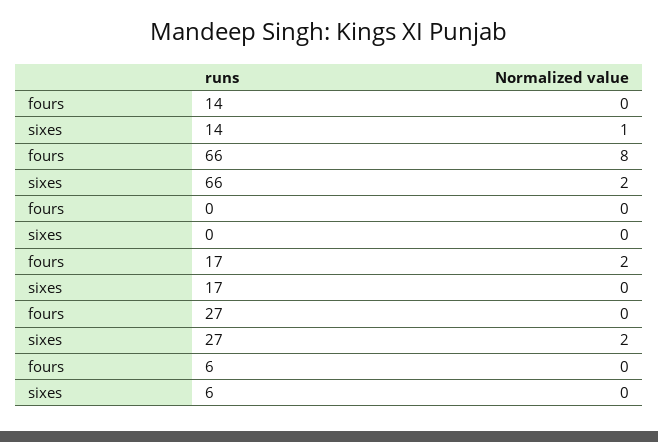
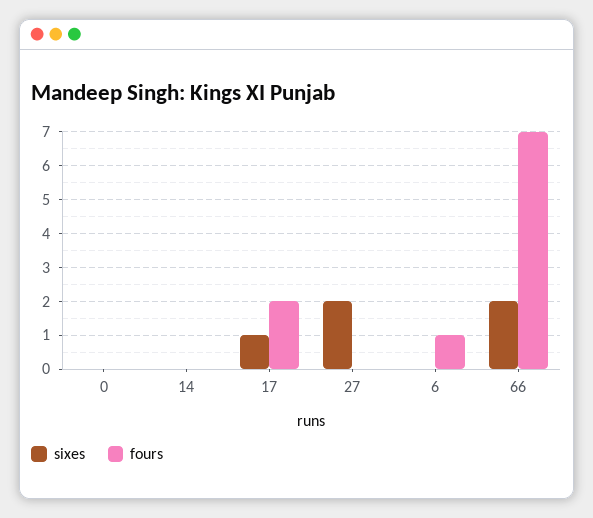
  {
    "fours": {
      "14": 0,
-     "66": 8,
+     "66": 7,
      "0": 0,
      "17": 2,
      "27": 0,
-     "6": 0
+     "6": 1
    },
    "sixes": {
-     "14": 1,
+     "14": 0,
      "66": 2,
      "0": 0,
-     "17": 0,
+     "17": 1,
      "27": 2,
      "6": 0
    }
  }

